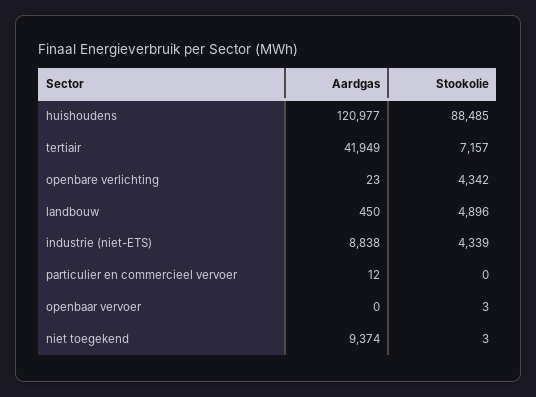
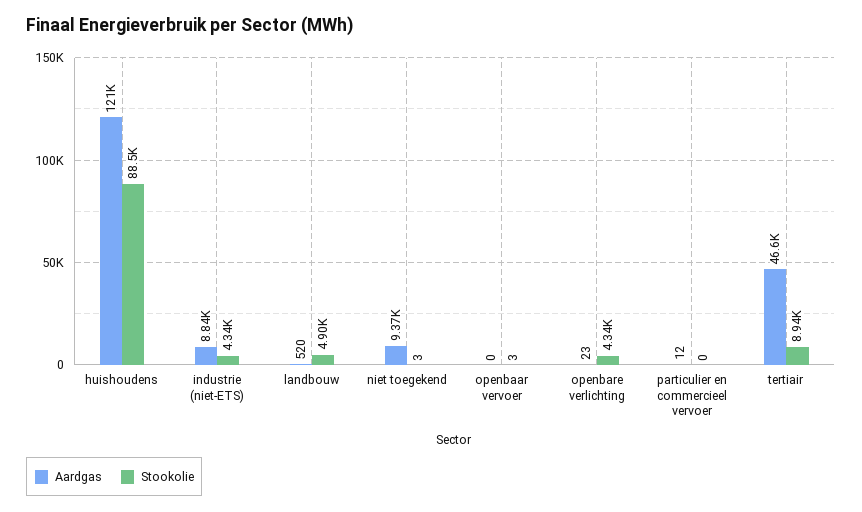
  {
    "Aardgas": {
      "huishoudens": 120977,
-     "tertiair": 41949,
+     "tertiair": 46600,
      "openbare verlichting": 23,
-     "landbouw": 450,
+     "landbouw": 520,
      "industrie (niet-ETS)": 8838,
      "particulier en commercieel vervoer": 12,
      "openbaar vervoer": 0,
      "niet toegekend": 9374
    },
    "Stookolie": {
      "huishoudens": 88485,
-     "tertiair": 7157,
+     "tertiair": 8940,
      "openbare verlichting": 4342,
      "landbouw": 4896,
      "industrie (niet-ETS)": 4339,
      "particulier en commercieel vervoer": 0,
      "openbaar vervoer": 3,
      "niet toegekend": 3
    }
  }

